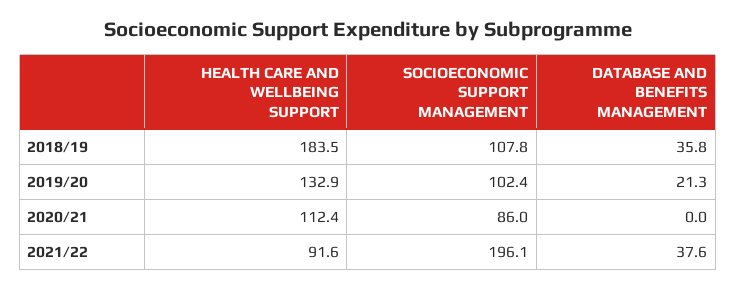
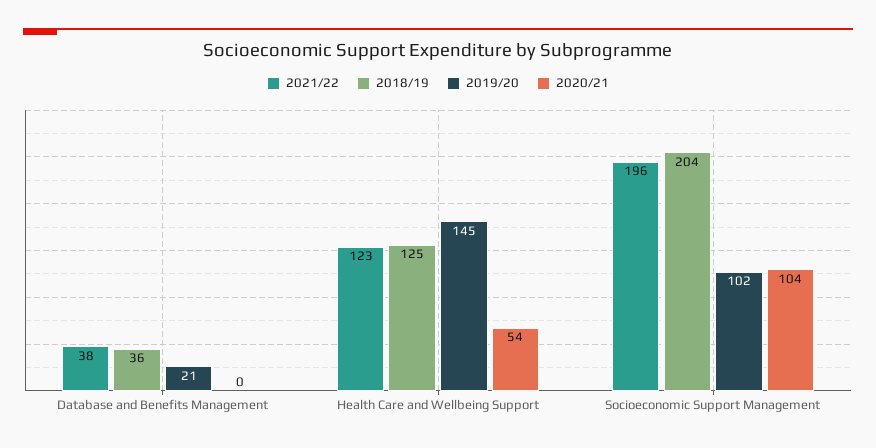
  {
    "2018/19": {
-     "HEALTH CARE AND WELLBEING SUPPORT": 183.5,
+     "HEALTH CARE AND WELLBEING SUPPORT": 125,
-     "SOCIOECONOMIC SUPPORT MANAGEMENT": 107.8,
+     "SOCIOECONOMIC SUPPORT MANAGEMENT": 204,
      "DATABASE AND BENEFITS MANAGEMENT": 35.8
    },
    "2019/20": {
-     "HEALTH CARE AND WELLBEING SUPPORT": 132.9,
+     "HEALTH CARE AND WELLBEING SUPPORT": 145,
      "SOCIOECONOMIC SUPPORT MANAGEMENT": 102.4,
      "DATABASE AND BENEFITS MANAGEMENT": 21.3
    },
    "2020/21": {
-     "HEALTH CARE AND WELLBEING SUPPORT": 112.4,
+     "HEALTH CARE AND WELLBEING SUPPORT": 54,
-     "SOCIOECONOMIC SUPPORT MANAGEMENT": 86,
+     "SOCIOECONOMIC SUPPORT MANAGEMENT": 104,
      "DATABASE AND BENEFITS MANAGEMENT": 0
    },
    "2021/22": {
-     "HEALTH CARE AND WELLBEING SUPPORT": 91.6,
+     "HEALTH CARE AND WELLBEING SUPPORT": 123,
      "SOCIOECONOMIC SUPPORT MANAGEMENT": 196.1,
      "DATABASE AND BENEFITS MANAGEMENT": 37.6
    }
  }

